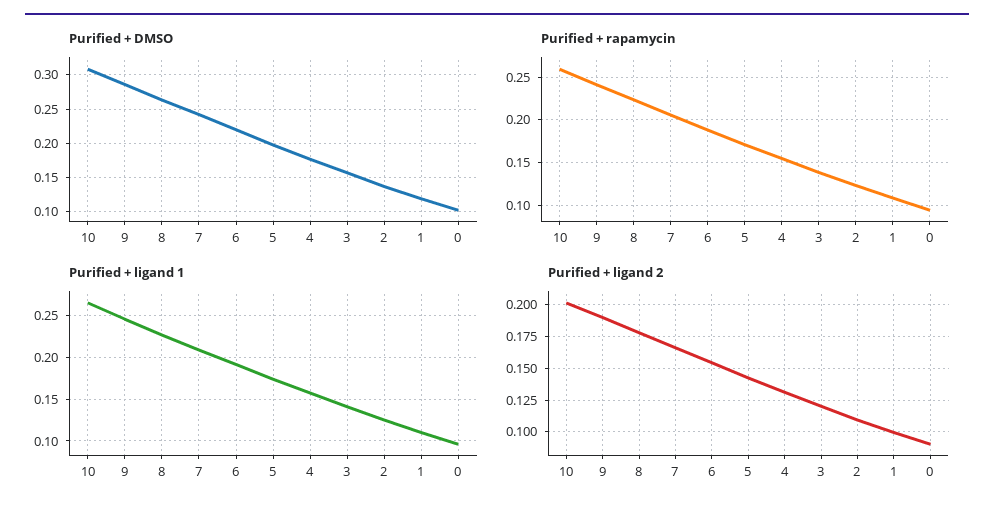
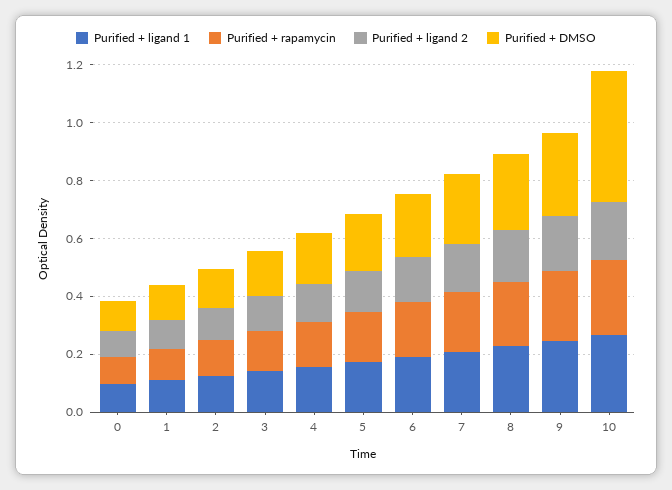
  {
    "Purified + DMSO": {
-     "10": 0.31,
+     "10": 0.45,
      "9": 0.29,
      "8": 0.26,
      "7": 0.24,
      "6": 0.22,
      "5": 0.2,
      "4": 0.18,
      "3": 0.16,
      "2": 0.14,
      "1": 0.12,
      "0": 0.1
    },
    "Purified + rapamycin": {
      "10": 0.26,
      "9": 0.24,
      "8": 0.22,
      "7": 0.21,
      "6": 0.19,
      "5": 0.17,
      "4": 0.15,
      "3": 0.14,
      "2": 0.12,
      "1": 0.11,
      "0": 0.09
    },
    "Purified + ligand 1": {
      "10": 0.27,
      "9": 0.25,
      "8": 0.23,
      "7": 0.21,
      "6": 0.19,
      "5": 0.17,
      "4": 0.16,
      "3": 0.14,
      "2": 0.13,
      "1": 0.11,
      "0": 0.1
    },
    "Purified + ligand 2": {
      "10": 0.2,
      "9": 0.19,
      "8": 0.18,
      "7": 0.165,
      "6": 0.155,
      "5": 0.145,
      "4": 0.13,
      "3": 0.12,
      "2": 0.11,
      "1": 0.1,
      "0": 0.09
    }
  }

